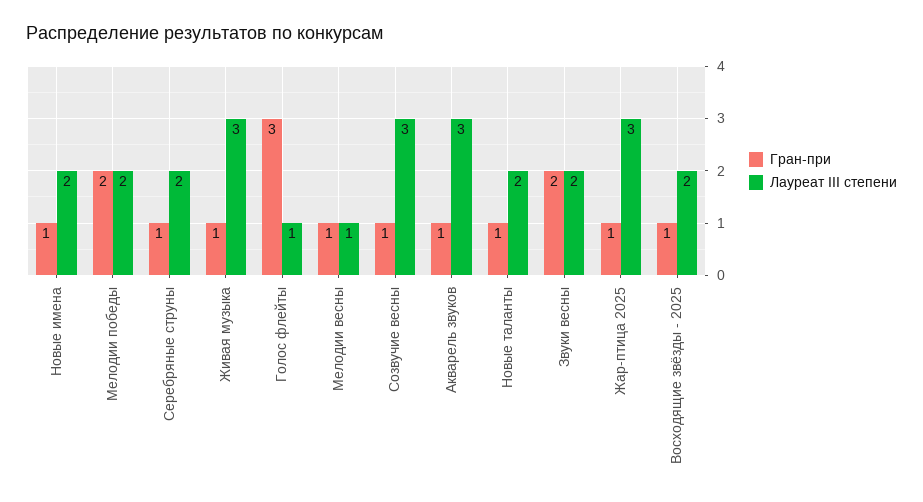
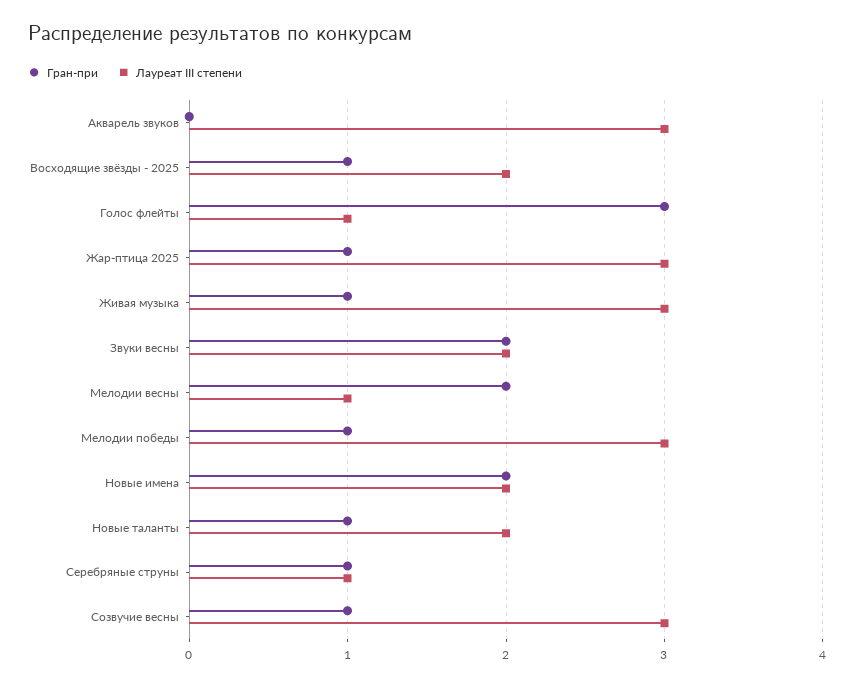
  {
    "Гран-при": {
-     "Новые имена": 1,
+     "Новые имена": 2,
-     "Мелодии победы": 2,
+     "Мелодии победы": 1,
      "Серебряные струны": 1,
      "Живая музыка": 1,
      "Голос флейты": 3,
-     "Мелодии весны": 1,
+     "Мелодии весны": 2,
      "Созвучие весны": 1,
-     "Акварель звуков": 1,
+     "Акварель звуков": 0,
      "Новые таланты": 1,
      "Звуки весны": 2,
      "Жар-птица 2025": 1,
      "Восходящие звёзды - 2025": 1
    },
    "Лауреат III степени": {
      "Новые имена": 2,
-     "Мелодии победы": 2,
+     "Мелодии победы": 3,
-     "Серебряные струны": 2,
+     "Серебряные струны": 1,
      "Живая музыка": 3,
      "Голос флейты": 1,
      "Мелодии весны": 1,
      "Созвучие весны": 3,
      "Акварель звуков": 3,
      "Новые таланты": 2,
      "Звуки весны": 2,
      "Жар-птица 2025": 3,
      "Восходящие звёзды - 2025": 2
    }
  }

